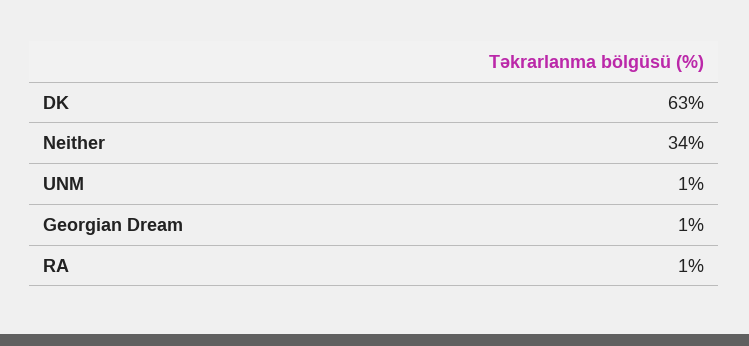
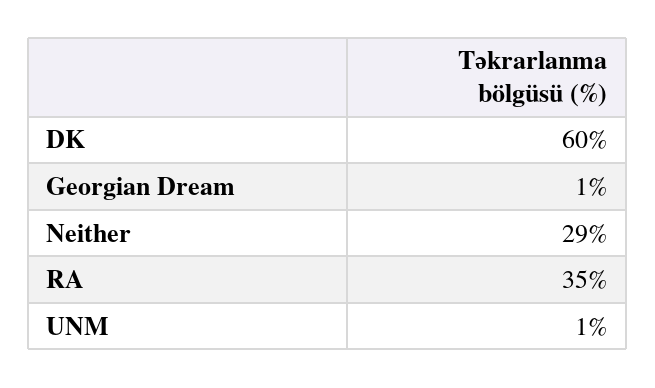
  {
-   "DK": 63,
+   "DK": 60,
-   "Neither": 34,
+   "Neither": 29,
    "UNM": 1,
    "Georgian Dream": 1,
-   "RA": 1
+   "RA": 35
  }

